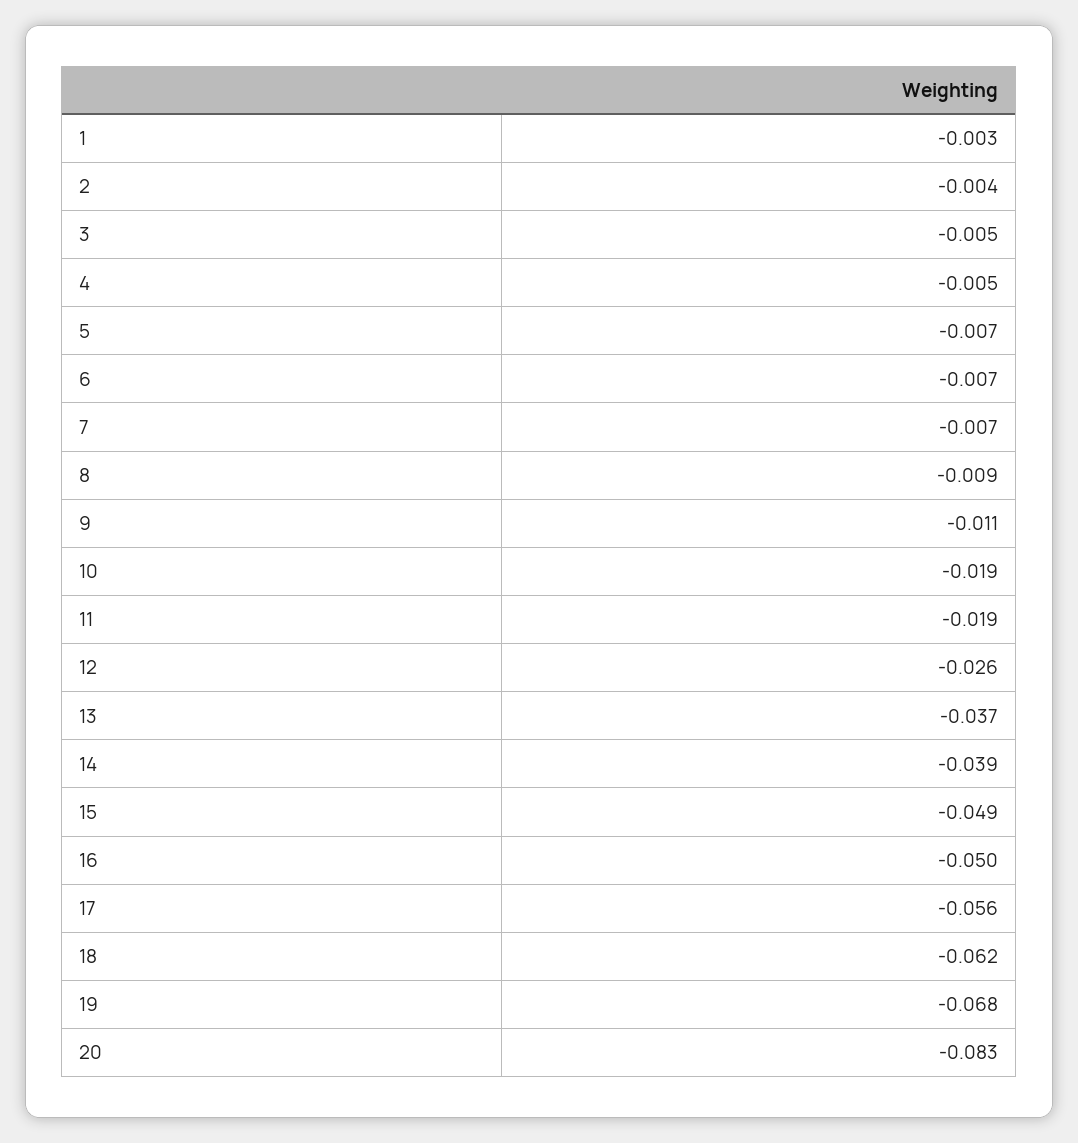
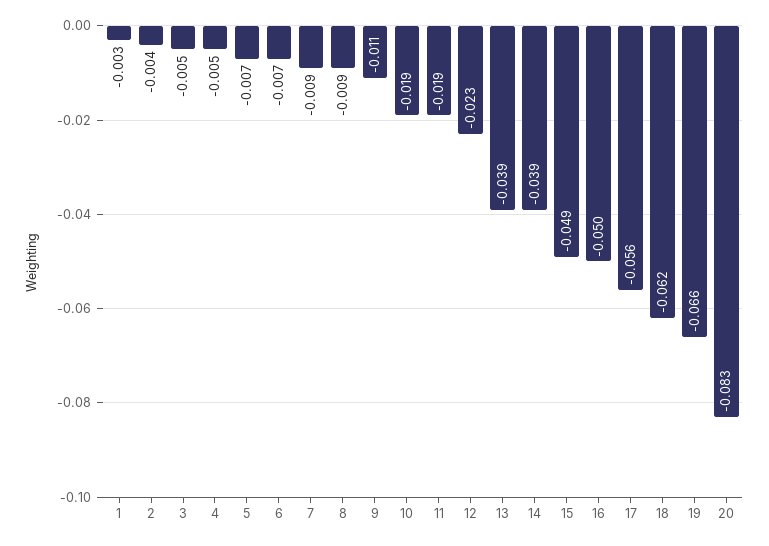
  {
    "1": -0.003,
    "2": -0.004,
    "3": -0.005,
    "4": -0.005,
    "5": -0.007,
    "6": -0.007,
-   "7": -0.007,
+   "7": -0.009,
    "8": -0.009,
    "9": -0.011,
    "10": -0.019,
    "11": -0.019,
-   "12": -0.026,
+   "12": -0.023,
-   "13": -0.037,
+   "13": -0.039,
    "14": -0.039,
    "15": -0.049,
    "16": -0.05,
    "17": -0.056,
    "18": -0.062,
-   "19": -0.068,
+   "19": -0.066,
    "20": -0.083
  }

